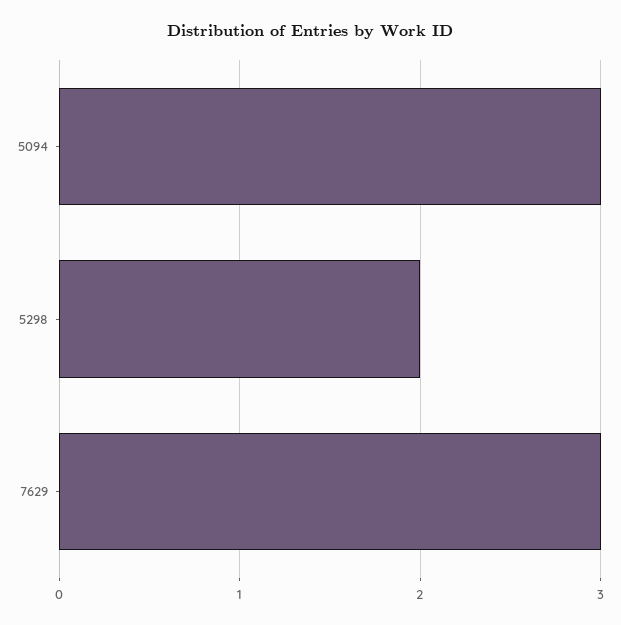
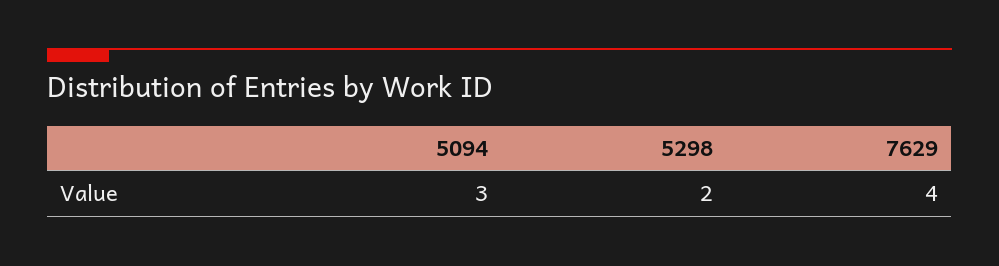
  {
    "5094": 3,
    "5298": 2,
-   "7629": 3
+   "7629": 4
  }

